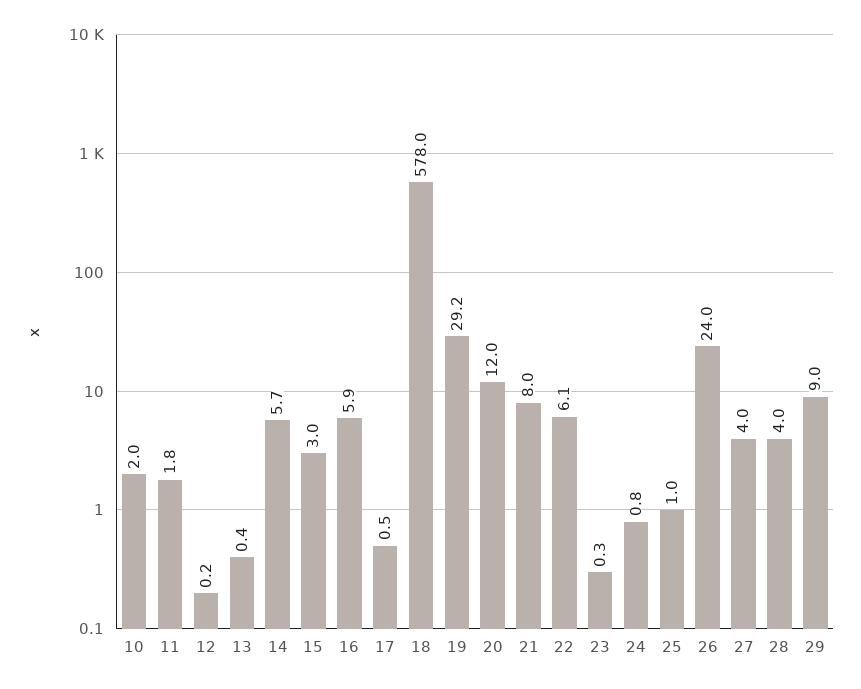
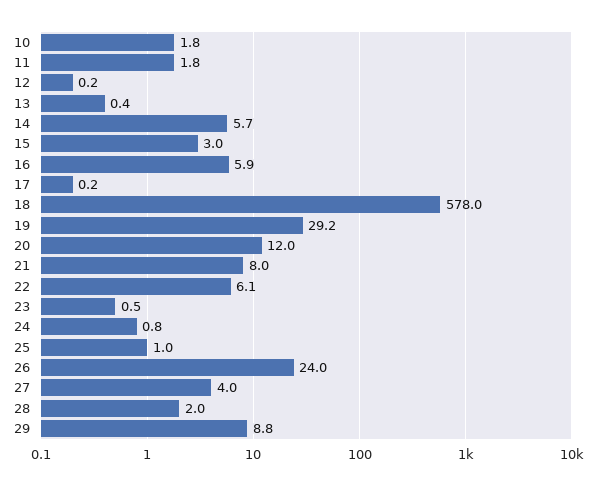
  {
-   "10": 2,
+   "10": 1.8,
    "11": 1.8,
    "12": 0.2,
    "13": 0.4,
    "14": 5.7,
    "15": 3,
    "16": 5.9,
-   "17": 0.5,
+   "17": 0.2,
    "18": 578,
    "19": 29.2,
    "20": 12,
    "21": 8,
    "22": 6.1,
-   "23": 0.3,
+   "23": 0.5,
    "24": 0.8,
    "25": 1,
    "26": 24,
    "27": 4,
-   "28": 4,
+   "28": 2,
-   "29": 9
+   "29": 8.8
  }

